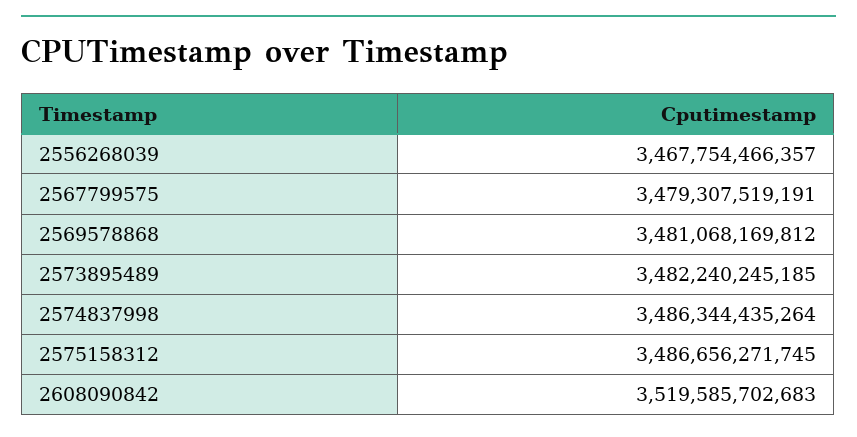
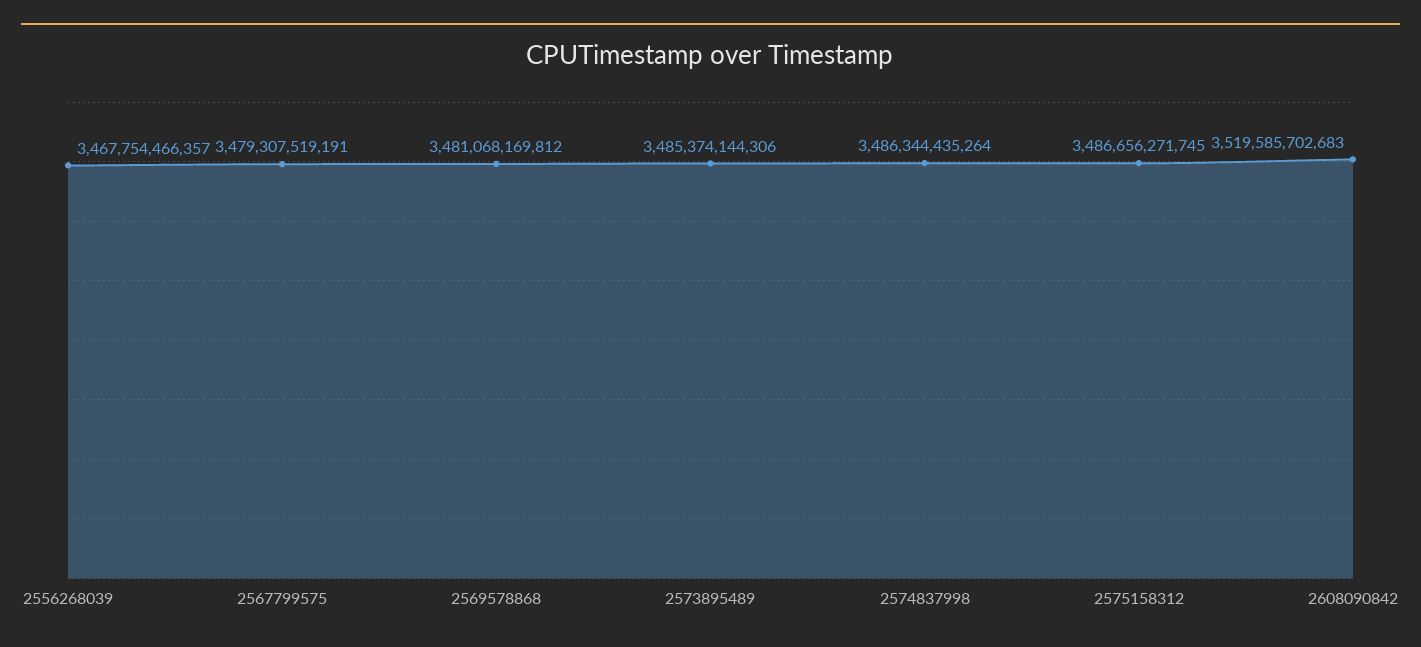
  {
    "2556268039": 3467754466357,
    "2567799575": 3479307519191,
    "2569578868": 3481068169812,
-   "2573895489": 3482240245185,
+   "2573895489": 3485374144306,
    "2574837998": 3486344435264,
    "2575158312": 3486656271745,
    "2608090842": 3519585702683
  }

